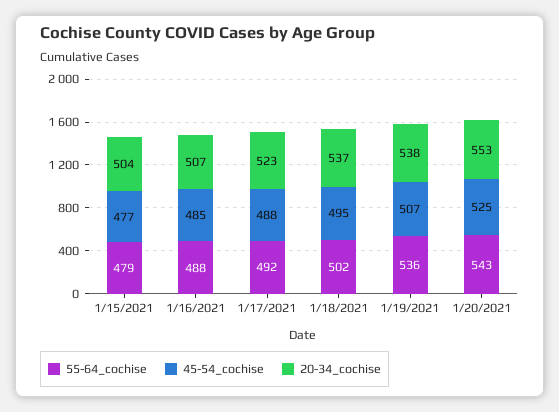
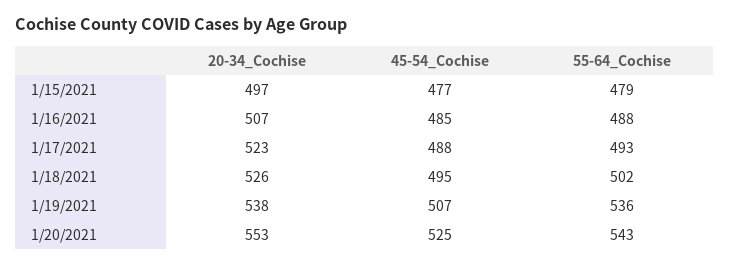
  {
    "55-64_cochise": {
      "1/15/2021": 479,
      "1/16/2021": 488,
-     "1/17/2021": 492,
+     "1/17/2021": 493,
      "1/18/2021": 502,
      "1/19/2021": 536,
      "1/20/2021": 543
    },
    "45-54_cochise": {
      "1/15/2021": 477,
      "1/16/2021": 485,
      "1/17/2021": 488,
      "1/18/2021": 495,
      "1/19/2021": 507,
      "1/20/2021": 525
    },
    "20-34_cochise": {
-     "1/15/2021": 504,
+     "1/15/2021": 497,
      "1/16/2021": 507,
      "1/17/2021": 523,
-     "1/18/2021": 537,
+     "1/18/2021": 526,
      "1/19/2021": 538,
      "1/20/2021": 553
    }
  }

